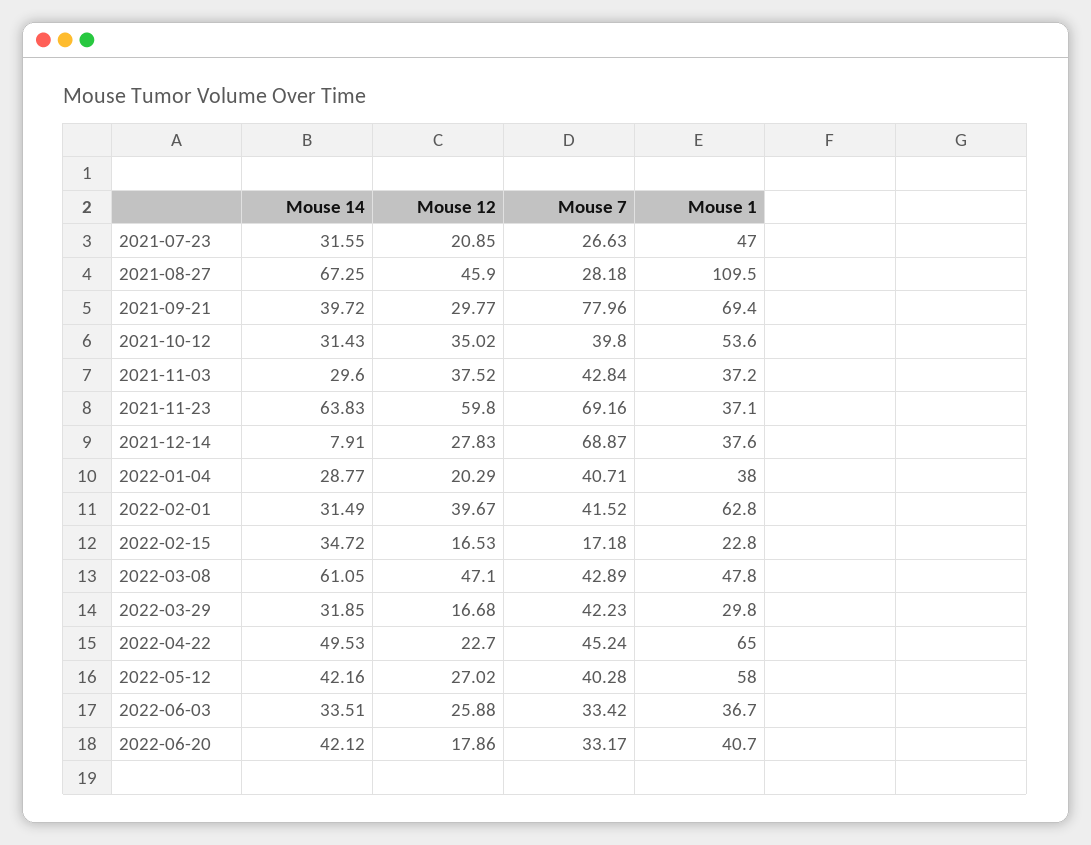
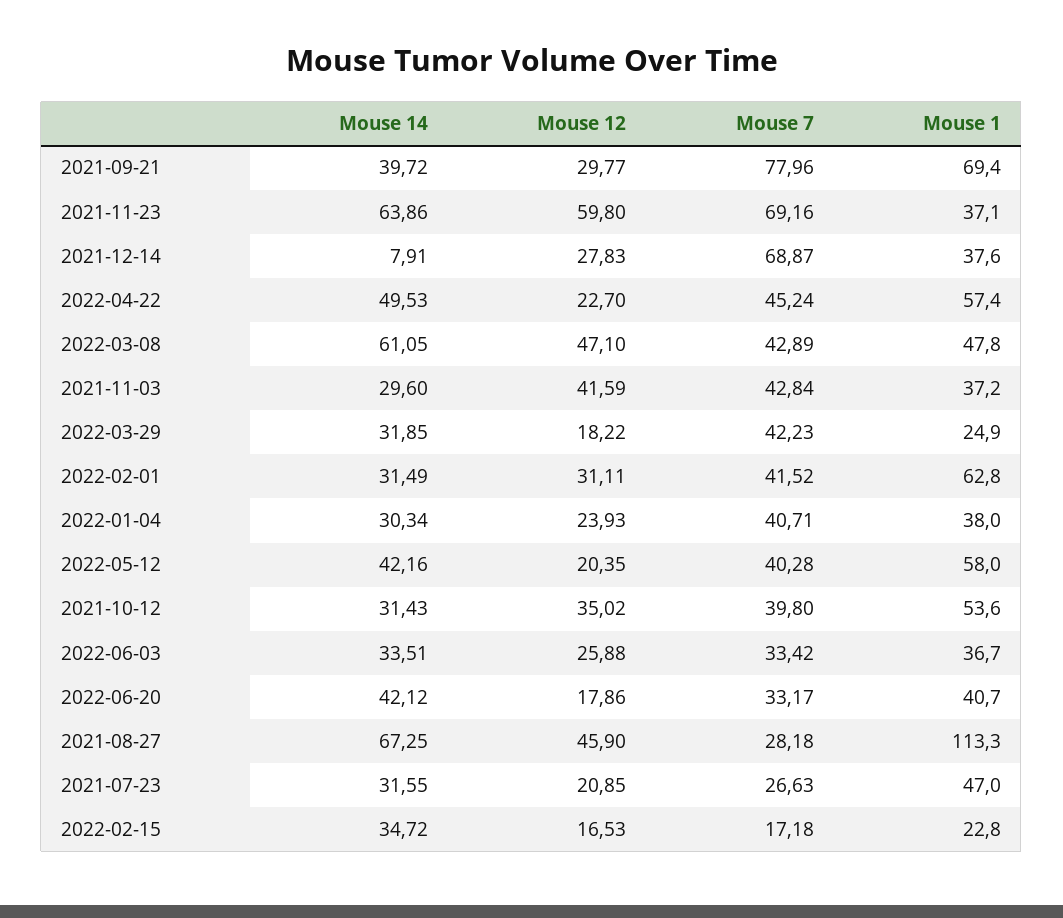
  {
    "Mouse 14": {
      "2021-07-23": 31.55,
      "2021-08-27": 67.25,
      "2021-09-21": 39.72,
      "2021-10-12": 31.43,
      "2021-11-03": 29.6,
-     "2021-11-23": 63.83,
+     "2021-11-23": 63.86,
      "2021-12-14": 7.91,
-     "2022-01-04": 28.77,
+     "2022-01-04": 30.34,
      "2022-02-01": 31.49,
      "2022-02-15": 34.72,
      "2022-03-08": 61.05,
      "2022-03-29": 31.85,
      "2022-04-22": 49.53,
      "2022-05-12": 42.16,
      "2022-06-03": 33.51,
      "2022-06-20": 42.12
    },
    "Mouse 12": {
      "2021-07-23": 20.85,
      "2021-08-27": 45.9,
      "2021-09-21": 29.77,
      "2021-10-12": 35.02,
-     "2021-11-03": 37.52,
+     "2021-11-03": 41.59,
      "2021-11-23": 59.8,
      "2021-12-14": 27.83,
-     "2022-01-04": 20.29,
+     "2022-01-04": 23.93,
-     "2022-02-01": 39.67,
+     "2022-02-01": 31.11,
      "2022-02-15": 16.53,
      "2022-03-08": 47.1,
-     "2022-03-29": 16.68,
+     "2022-03-29": 18.22,
      "2022-04-22": 22.7,
-     "2022-05-12": 27.02,
+     "2022-05-12": 20.35,
      "2022-06-03": 25.88,
      "2022-06-20": 17.86
    },
    "Mouse 7": {
      "2021-07-23": 26.63,
      "2021-08-27": 28.18,
      "2021-09-21": 77.96,
      "2021-10-12": 39.8,
      "2021-11-03": 42.84,
      "2021-11-23": 69.16,
      "2021-12-14": 68.87,
      "2022-01-04": 40.71,
      "2022-02-01": 41.52,
      "2022-02-15": 17.18,
      "2022-03-08": 42.89,
      "2022-03-29": 42.23,
      "2022-04-22": 45.24,
      "2022-05-12": 40.28,
      "2022-06-03": 33.42,
      "2022-06-20": 33.17
    },
    "Mouse 1": {
      "2021-07-23": 47,
-     "2021-08-27": 109.5,
+     "2021-08-27": 113.3,
      "2021-09-21": 69.4,
      "2021-10-12": 53.6,
      "2021-11-03": 37.2,
      "2021-11-23": 37.1,
      "2021-12-14": 37.6,
      "2022-01-04": 38,
      "2022-02-01": 62.8,
      "2022-02-15": 22.8,
      "2022-03-08": 47.8,
-     "2022-03-29": 29.8,
+     "2022-03-29": 24.9,
-     "2022-04-22": 65,
+     "2022-04-22": 57.4,
      "2022-05-12": 58,
      "2022-06-03": 36.7,
      "2022-06-20": 40.7
    }
  }

